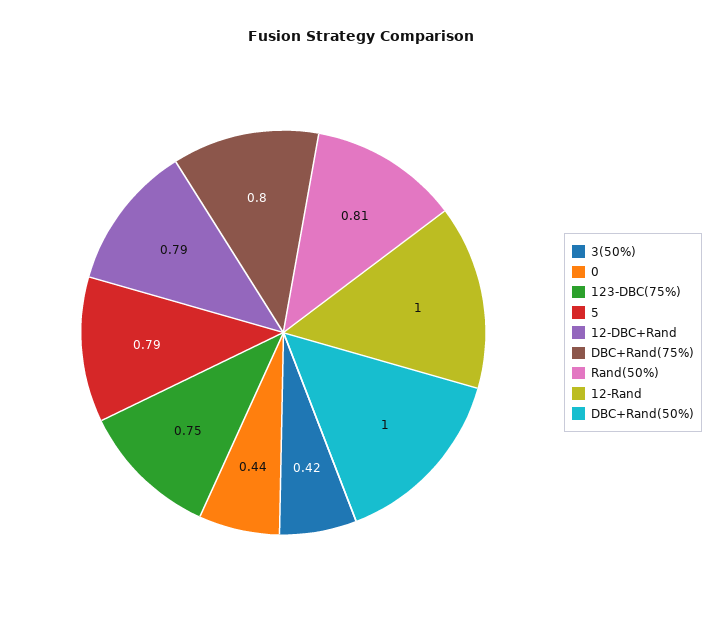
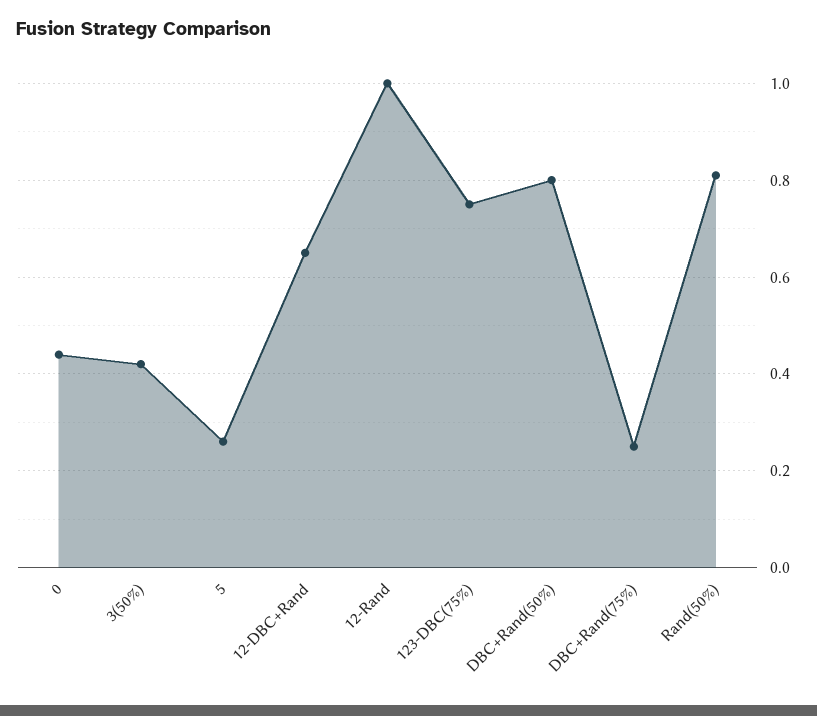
  {
    "3(50%)": 0.42,
    "0": 0.44,
    "123-DBC(75%)": 0.75,
-   "5": 0.79,
+   "5": 0.25,
-   "12-DBC+Rand": 0.79,
+   "12-DBC+Rand": 0.65,
-   "DBC+Rand(75%)": 0.8,
+   "DBC+Rand(75%)": 0.25,
    "Rand(50%)": 0.81,
    "12-Rand": 1,
-   "DBC+Rand(50%)": 1
+   "DBC+Rand(50%)": 0.8
  }

